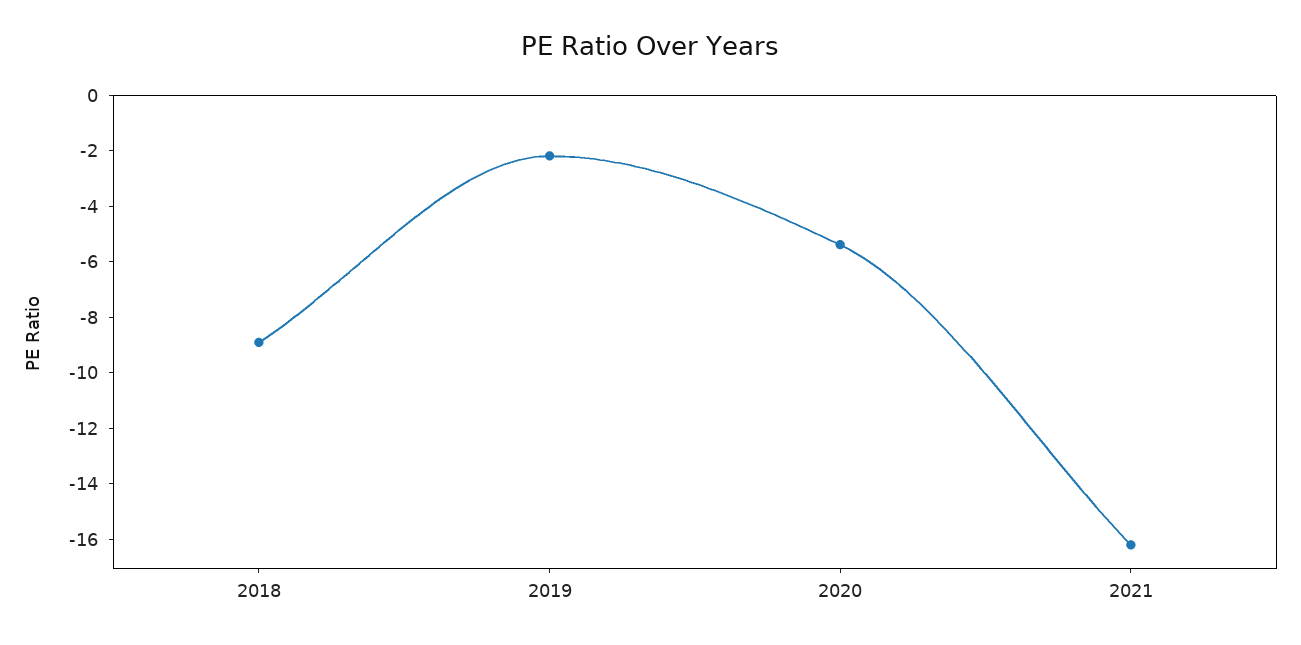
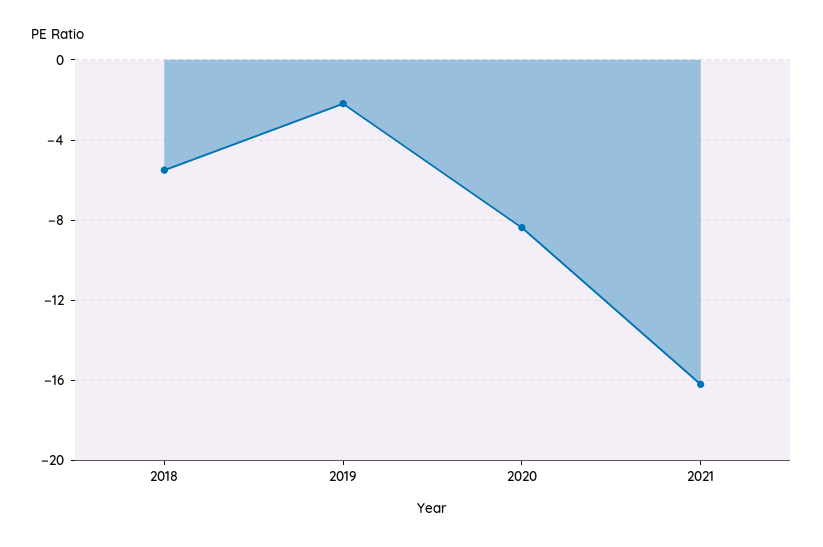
  {
-   "2018": -9,
+   "2018": -5.5,
    "2019": -2,
-   "2020": -5.5,
+   "2020": -8.5,
    "2021": -16
  }

